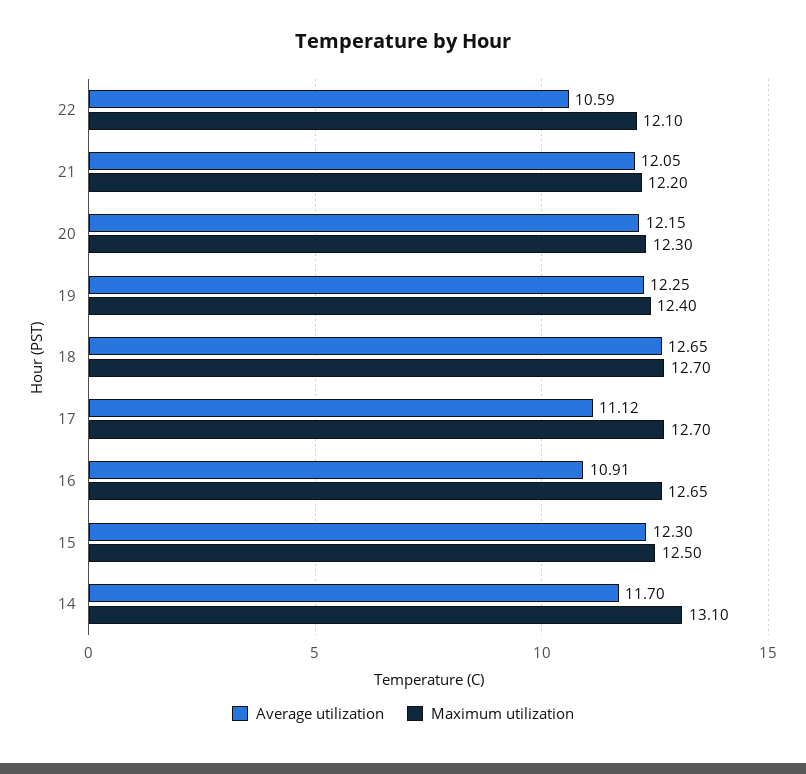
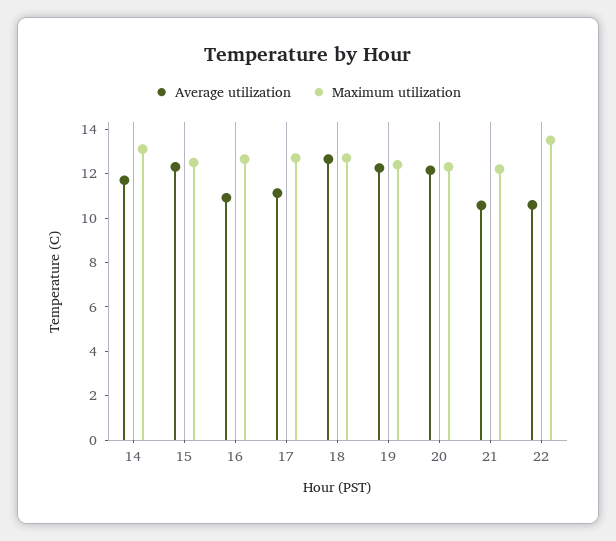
  {
    "Average utilization": {
      "22": 10.59,
-     "21": 12.05,
+     "21": 10.5,
      "20": 12.15,
      "19": 12.25,
      "18": 12.65,
      "17": 11.12,
      "16": 10.91,
      "15": 12.3,
      "14": 11.7
    },
    "Maximum utilization": {
-     "22": 12.1,
+     "22": 13.5,
      "21": 12.2,
      "20": 12.3,
      "19": 12.4,
      "18": 12.7,
      "17": 12.7,
      "16": 12.65,
      "15": 12.5,
      "14": 13.1
    }
  }

